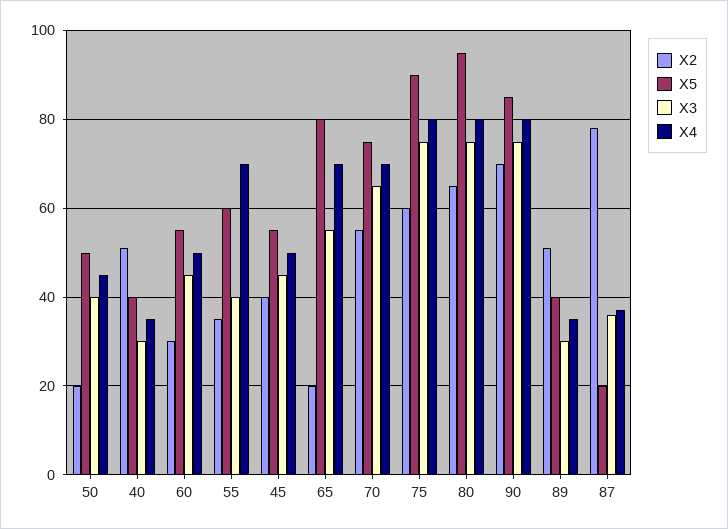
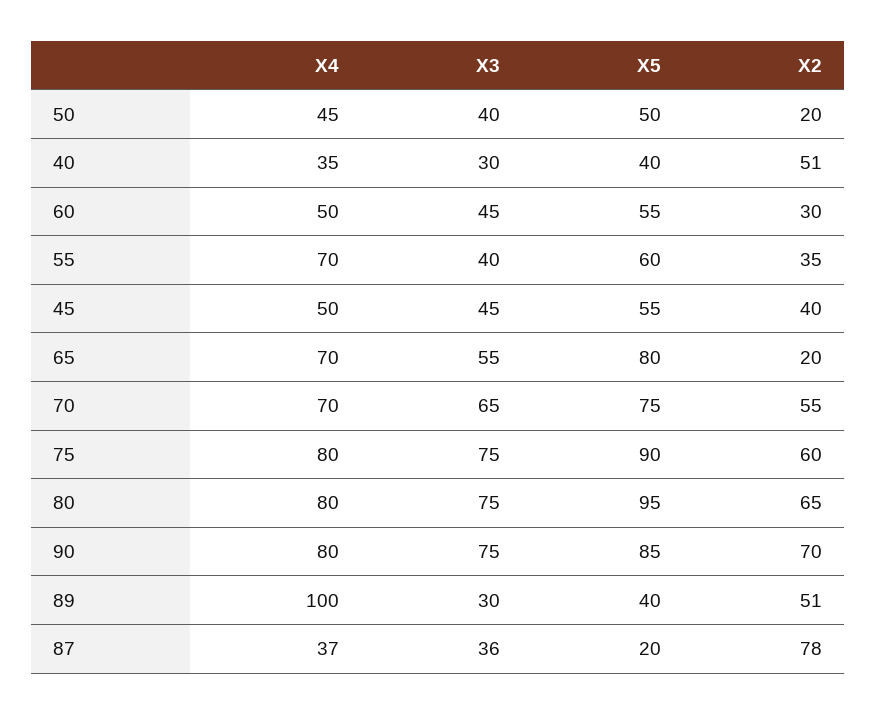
  {
    "X2": {
      "50": 20,
      "40": 51,
      "60": 30,
      "55": 35,
      "45": 40,
      "65": 20,
      "70": 55,
      "75": 60,
      "80": 65,
      "90": 70,
      "89": 51,
      "87": 78
    },
    "X5": {
      "50": 50,
      "40": 40,
      "60": 55,
      "55": 60,
      "45": 55,
      "65": 80,
      "70": 75,
      "75": 90,
      "80": 95,
      "90": 85,
      "89": 40,
      "87": 20
    },
    "X3": {
      "50": 40,
      "40": 30,
      "60": 45,
      "55": 40,
      "45": 45,
      "65": 55,
      "70": 65,
      "75": 75,
      "80": 75,
      "90": 75,
      "89": 30,
      "87": 36
    },
    "X4": {
      "50": 45,
      "40": 35,
      "60": 50,
      "55": 70,
      "45": 50,
      "65": 70,
      "70": 70,
      "75": 80,
      "80": 80,
      "90": 80,
-     "89": 35,
+     "89": 100,
      "87": 37
    }
  }

